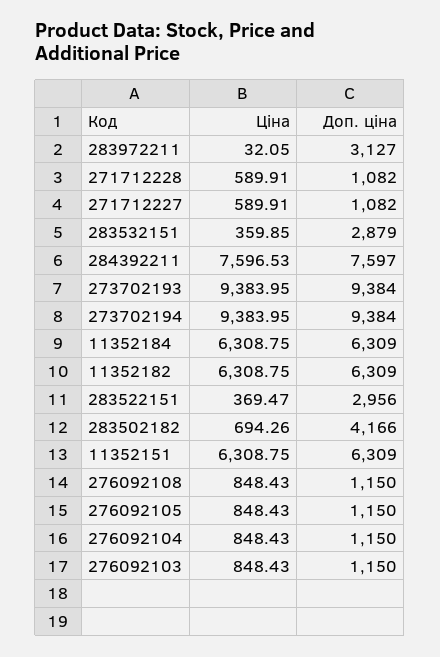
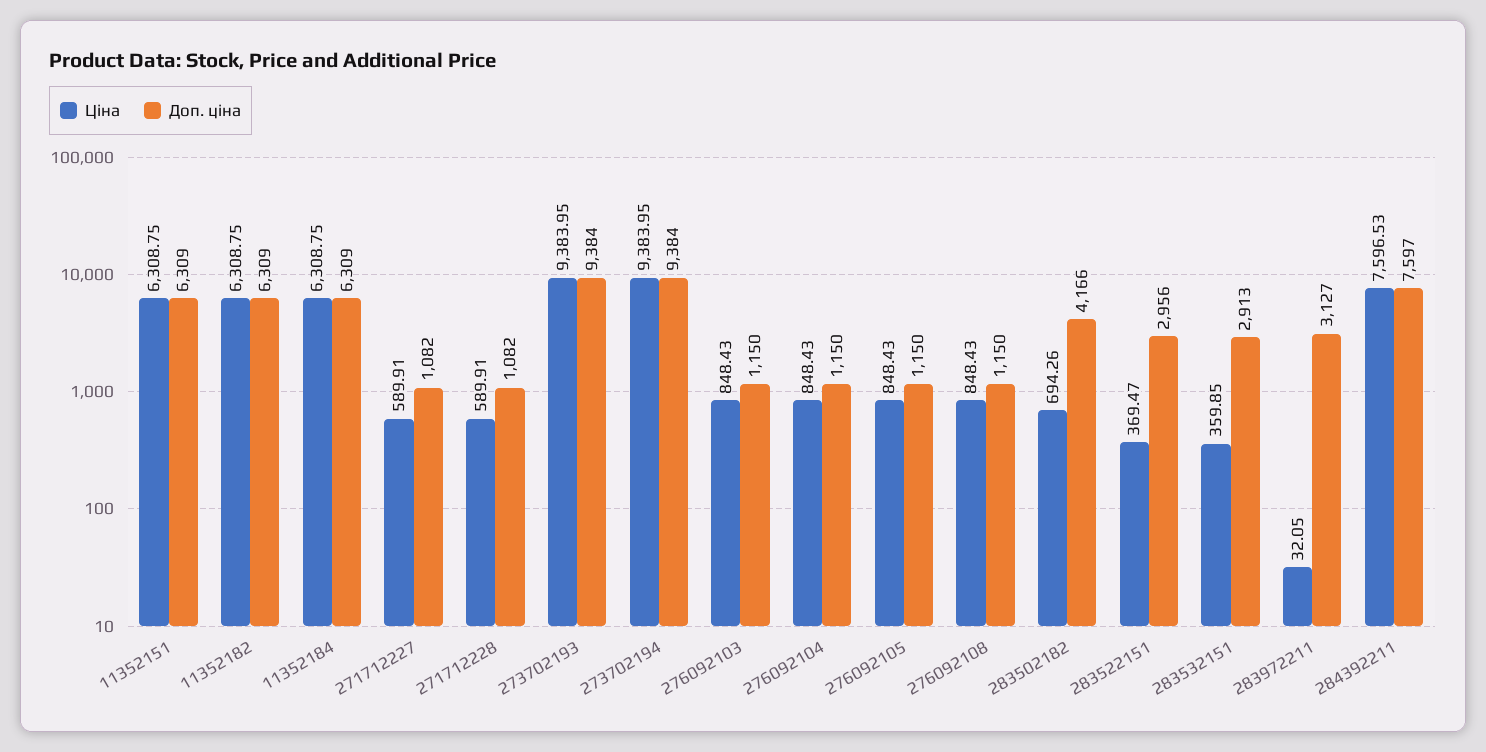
  {
    "Ціна": {
      "283972211": 32.05,
      "271712228": 589.91,
      "271712227": 589.91,
      "283532151": 359.85,
      "284392211": 7596.53,
      "273702193": 9383.95,
      "273702194": 9383.95,
      "11352184": 6308.75,
      "11352182": 6308.75,
      "283522151": 369.47,
      "283502182": 694.26,
      "11352151": 6308.75,
      "276092108": 848.43,
      "276092105": 848.43,
      "276092104": 848.43,
      "276092103": 848.43
    },
    "Доп. ціна": {
      "283972211": 3127,
      "271712228": 1082,
      "271712227": 1082,
-     "283532151": 2879,
+     "283532151": 2913,
      "284392211": 7597,
      "273702193": 9384,
      "273702194": 9384,
      "11352184": 6309,
      "11352182": 6309,
      "283522151": 2956,
      "283502182": 4166,
      "11352151": 6309,
      "276092108": 1150,
      "276092105": 1150,
      "276092104": 1150,
      "276092103": 1150
    }
  }

